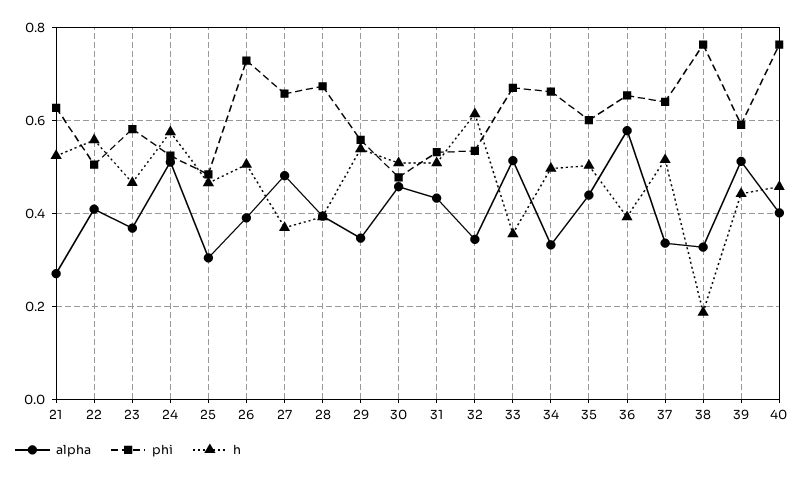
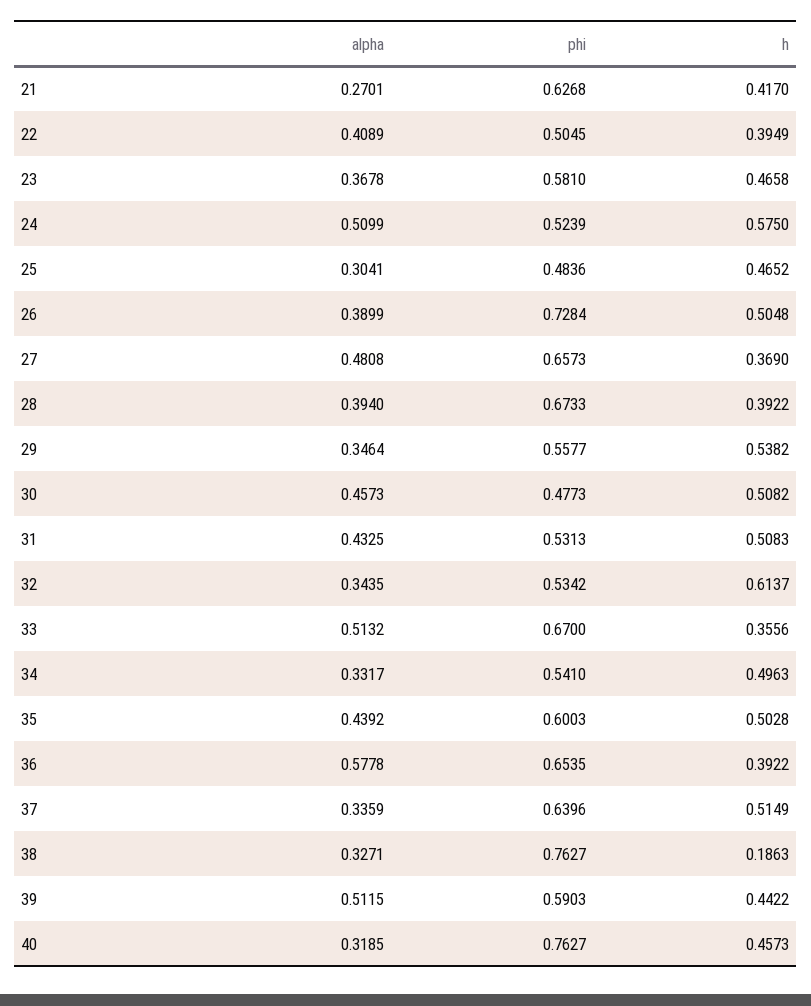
  {
    "alpha": {
      "21": 0.2701,
      "22": 0.4089,
      "23": 0.3678,
      "24": 0.5099,
      "25": 0.3041,
      "26": 0.3899,
      "27": 0.4808,
      "28": 0.394,
      "29": 0.3464,
      "30": 0.4573,
      "31": 0.4325,
      "32": 0.3435,
      "33": 0.5132,
      "34": 0.3317,
      "35": 0.4392,
      "36": 0.5778,
      "37": 0.3359,
      "38": 0.3271,
      "39": 0.5115,
-     "40": 0.4
+     "40": 0.3185
    },
    "phi": {
      "21": 0.6268,
      "22": 0.5045,
      "23": 0.581,
      "24": 0.5239,
      "25": 0.4836,
      "26": 0.7284,
      "27": 0.6573,
      "28": 0.6733,
      "29": 0.5577,
      "30": 0.4773,
      "31": 0.5313,
      "32": 0.5342,
      "33": 0.67,
-     "34": 0.66,
+     "34": 0.541,
      "35": 0.6003,
      "36": 0.6535,
      "37": 0.6396,
      "38": 0.7627,
      "39": 0.5903,
      "40": 0.7627
    },
    "h": {
-     "21": 0.52,
+     "21": 0.417,
-     "22": 0.56,
+     "22": 0.3949,
      "23": 0.4658,
      "24": 0.575,
      "25": 0.4652,
      "26": 0.5048,
      "27": 0.369,
      "28": 0.3922,
      "29": 0.5382,
      "30": 0.5082,
      "31": 0.5083,
      "32": 0.6137,
      "33": 0.3556,
      "34": 0.4963,
      "35": 0.5028,
      "36": 0.3922,
      "37": 0.5149,
      "38": 0.1863,
      "39": 0.4422,
      "40": 0.4573
    }
  }

